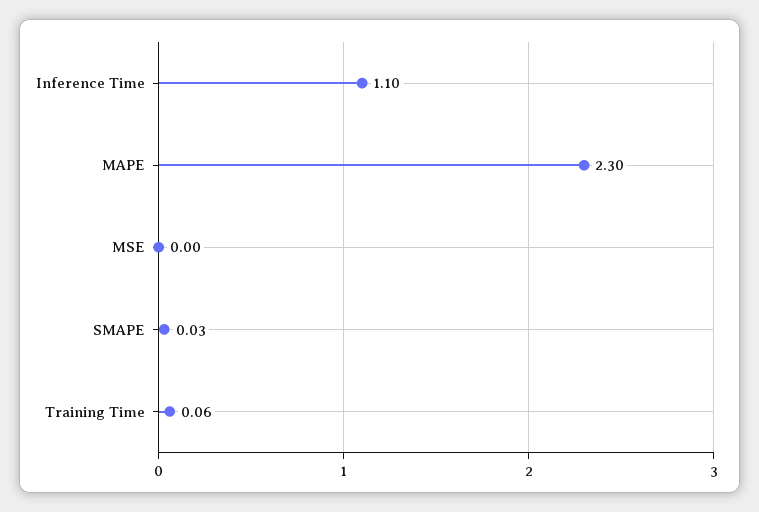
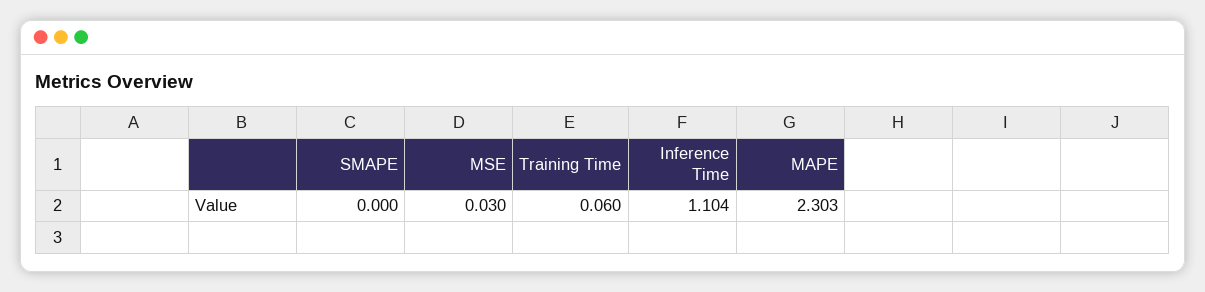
  {
    "Inference Time": 1.104,
    "MAPE": 2.303,
-   "MSE": 0,
+   "MSE": 0.03,
-   "SMAPE": 0.03,
+   "SMAPE": 0,
    "Training Time": 0.06
  }

